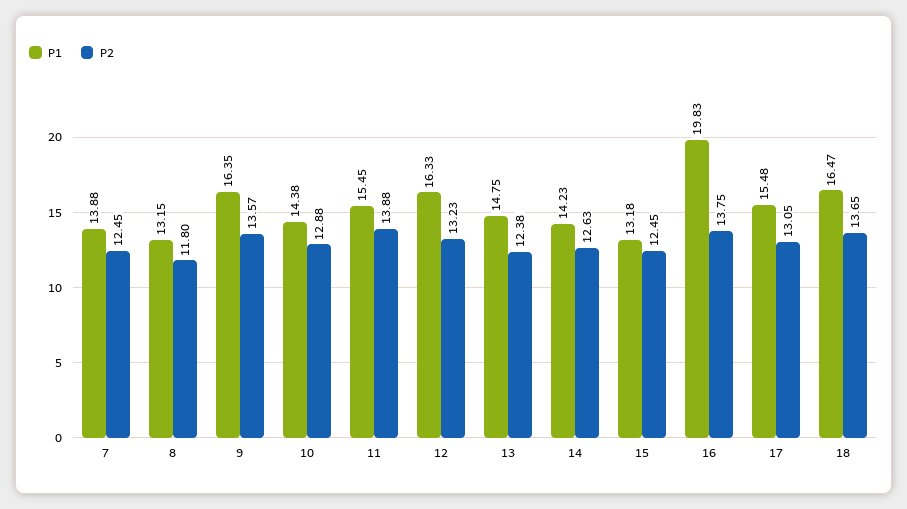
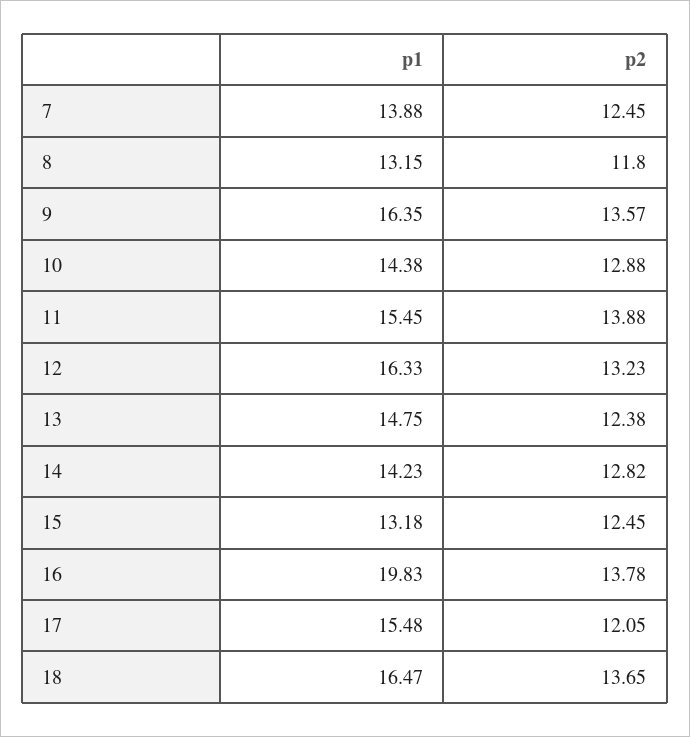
  {
    "P1": {
      "7": 13.88,
      "8": 13.15,
      "9": 16.35,
      "10": 14.38,
      "11": 15.45,
      "12": 16.33,
      "13": 14.75,
      "14": 14.23,
      "15": 13.18,
      "16": 19.83,
      "17": 15.48,
      "18": 16.47
    },
    "P2": {
      "7": 12.45,
      "8": 11.8,
      "9": 13.57,
      "10": 12.88,
      "11": 13.88,
      "12": 13.23,
      "13": 12.38,
-     "14": 12.63,
+     "14": 12.82,
      "15": 12.45,
-     "16": 13.75,
+     "16": 13.78,
-     "17": 13.05,
+     "17": 12.05,
      "18": 13.65
    }
  }

